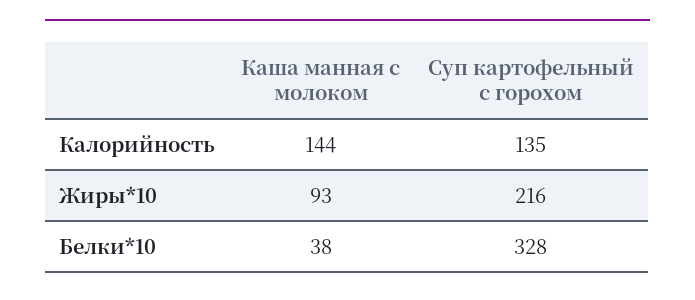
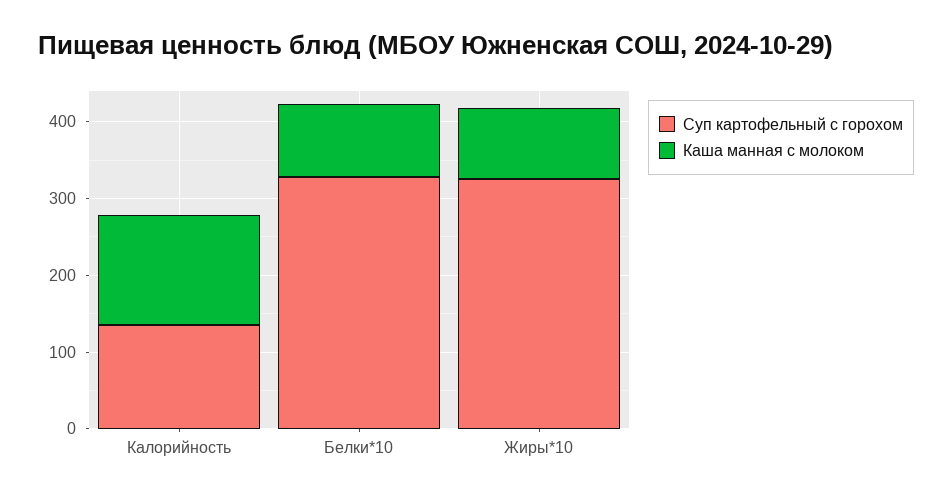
  {
    "Каша манная с молоком": {
      "Калорийность": 144,
      "Жиры*10": 93,
-     "Белки*10": 38
+     "Белки*10": 100
    },
    "Суп картофельный с горохом": {
      "Калорийность": 135,
-     "Жиры*10": 216,
+     "Жиры*10": 320,
      "Белки*10": 328
    }
  }

